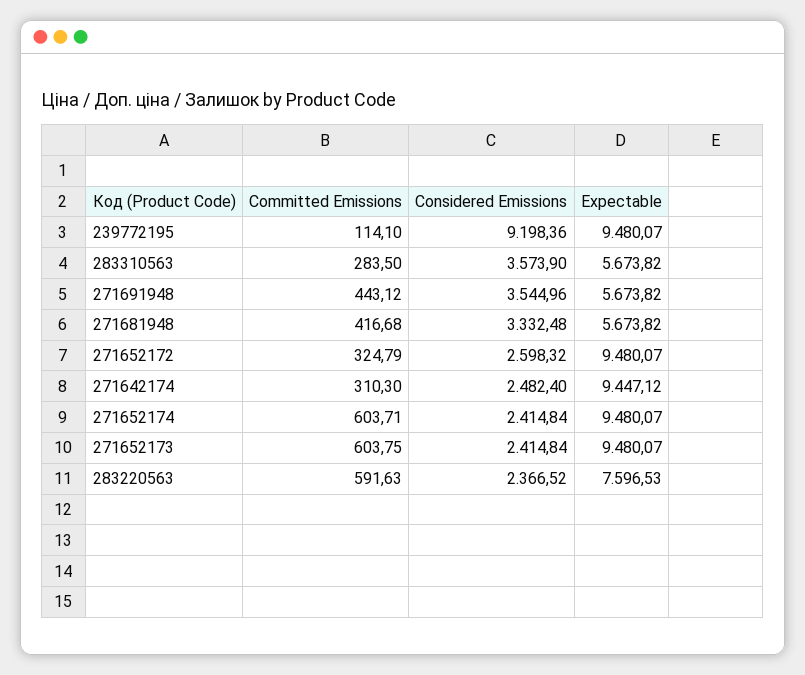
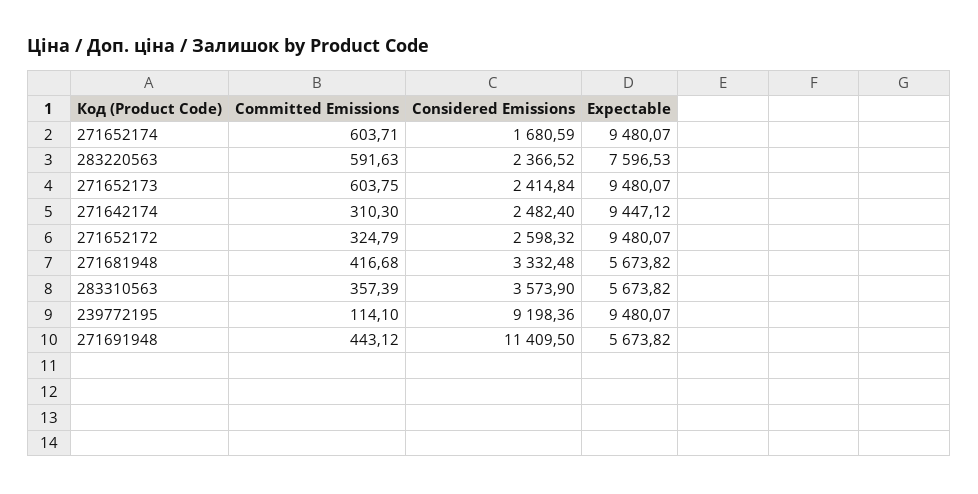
  {
    "Committed Emissions": {
      "239772195": 114.1,
-     "283310563": 283.5,
+     "283310563": 357.39,
      "271691948": 443.12,
      "271681948": 416.68,
      "271652172": 324.79,
      "271642174": 310.3,
      "271652174": 603.71,
      "271652173": 603.75,
      "283220563": 591.63
    },
    "Considered Emissions": {
      "239772195": 9198.36,
      "283310563": 3573.9,
-     "271691948": 3544.96,
+     "271691948": 11409.5,
      "271681948": 3332.48,
      "271652172": 2598.32,
      "271642174": 2482.4,
-     "271652174": 2414.84,
+     "271652174": 1680.59,
      "271652173": 2414.84,
      "283220563": 2366.52
    },
    "Expectable": {
      "239772195": 9480.07,
      "283310563": 5673.82,
      "271691948": 5673.82,
      "271681948": 5673.82,
      "271652172": 9480.07,
      "271642174": 9447.12,
      "271652174": 9480.07,
      "271652173": 9480.07,
      "283220563": 7596.53
    }
  }

